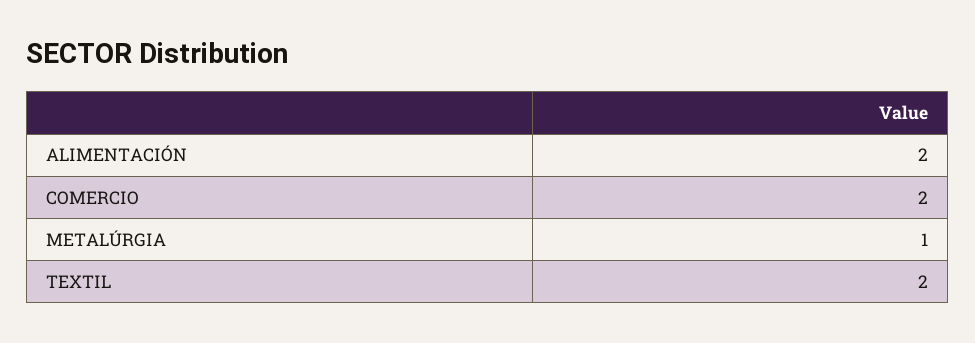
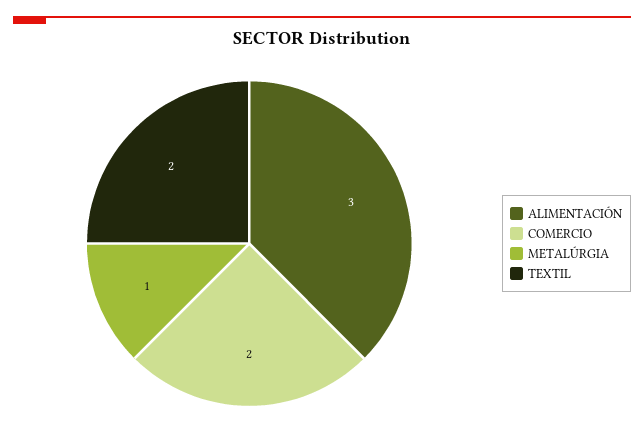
  {
-   "ALIMENTACIÓN": 2,
+   "ALIMENTACIÓN": 3,
    "COMERCIO": 2,
    "METALÚRGIA": 1,
    "TEXTIL": 2
  }

